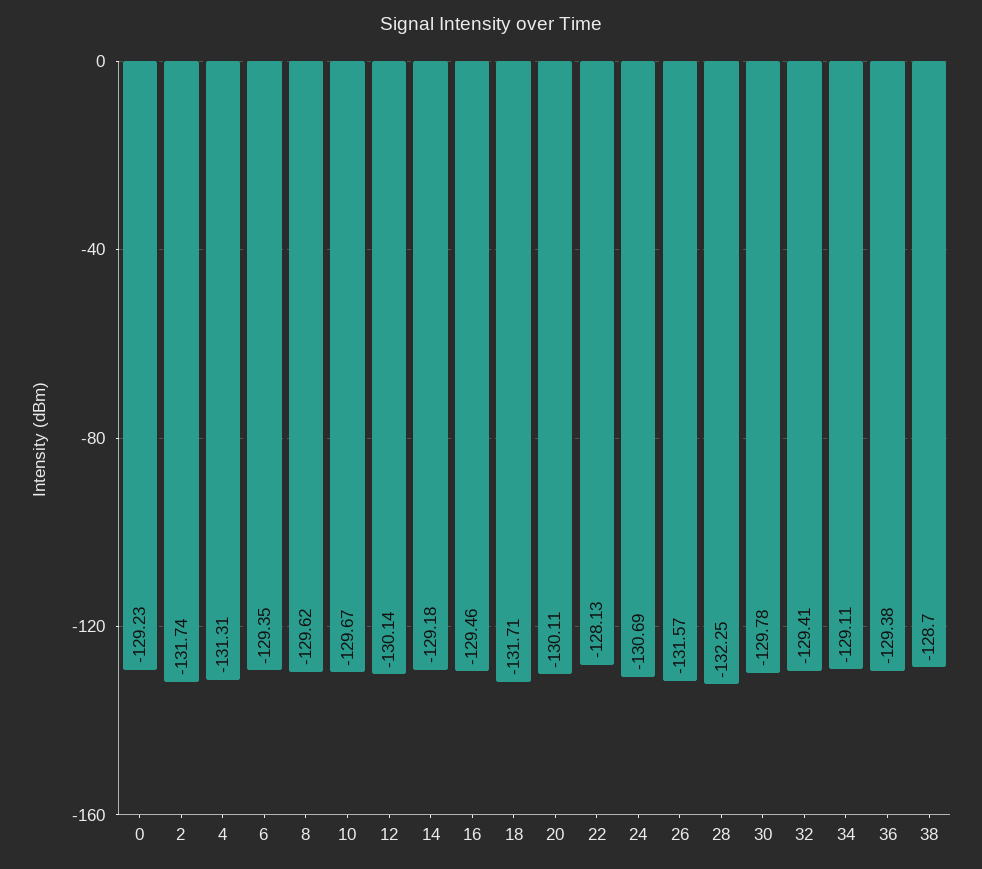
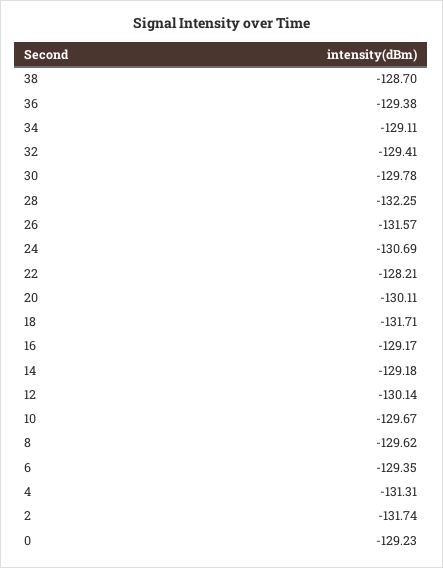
  {
    "0": -129.23,
    "2": -131.74,
    "4": -131.31,
    "6": -129.35,
    "8": -129.62,
    "10": -129.67,
    "12": -130.14,
    "14": -129.18,
-   "16": -129.46,
+   "16": -129.17,
    "18": -131.71,
    "20": -130.11,
-   "22": -128.13,
+   "22": -128.21,
    "24": -130.69,
    "26": -131.57,
    "28": -132.25,
    "30": -129.78,
    "32": -129.41,
    "34": -129.11,
    "36": -129.38,
    "38": -128.7
  }

